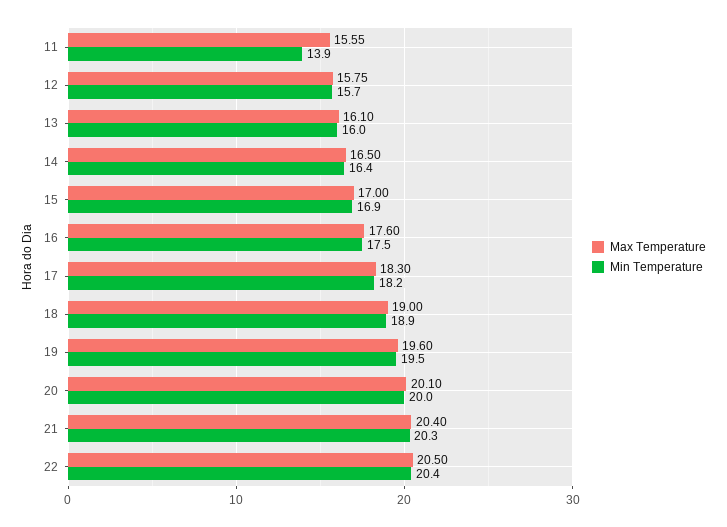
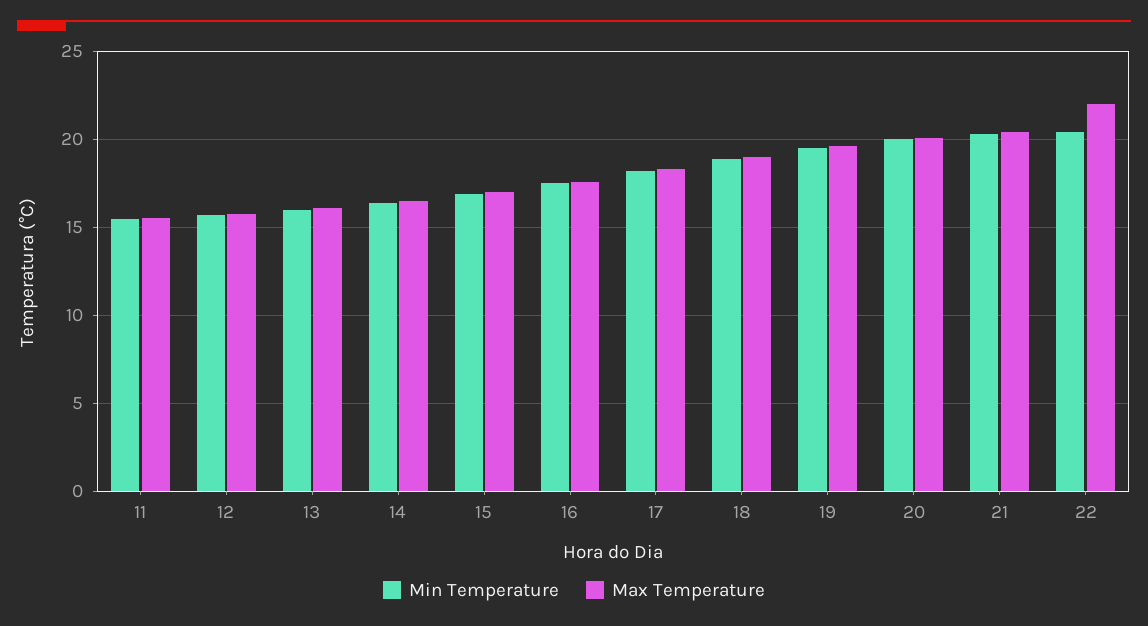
  {
    "Max Temperature": {
      "11": 15.55,
      "12": 15.75,
      "13": 16.1,
      "14": 16.5,
      "15": 17,
      "16": 17.6,
      "17": 18.3,
      "18": 19,
      "19": 19.6,
      "20": 20.1,
      "21": 20.4,
-     "22": 20.5
+     "22": 22
    },
    "Min Temperature": {
-     "11": 13.9,
+     "11": 15.5,
      "12": 15.7,
      "13": 16,
      "14": 16.4,
      "15": 16.9,
      "16": 17.5,
      "17": 18.2,
      "18": 18.9,
      "19": 19.5,
      "20": 20,
      "21": 20.3,
      "22": 20.4
    }
  }

